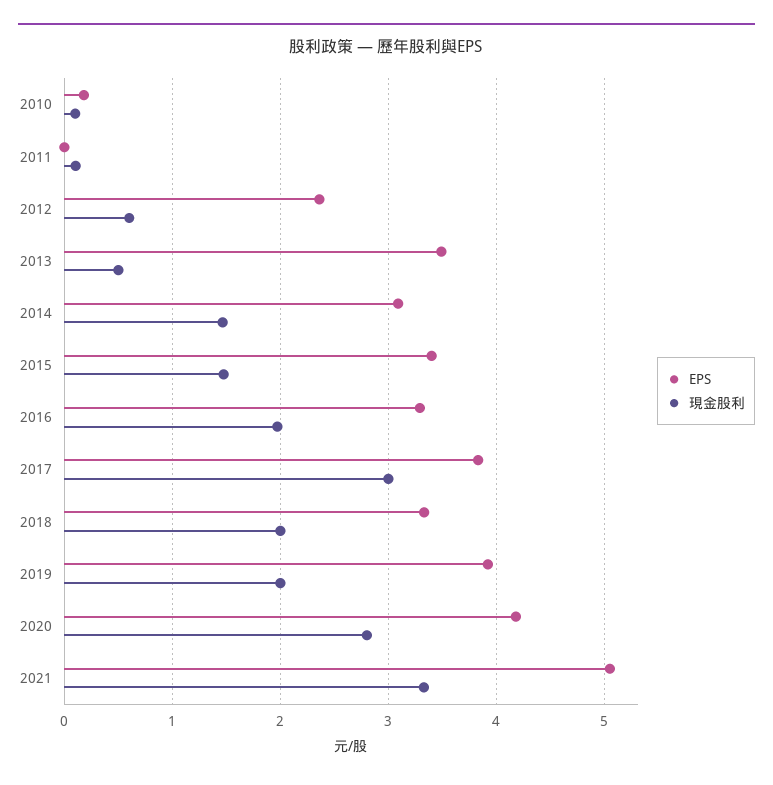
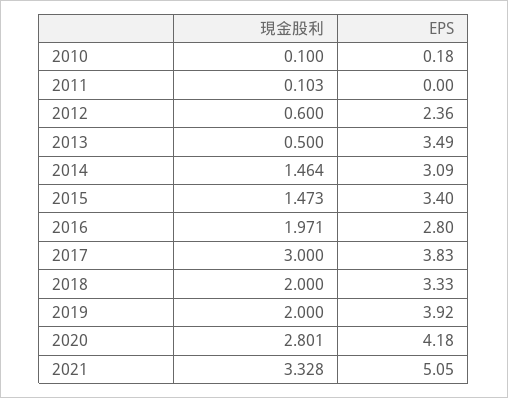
  {
    "EPS": {
      "2010": 0.18,
      "2011": 0,
      "2012": 2.36,
      "2013": 3.49,
      "2014": 3.09,
      "2015": 3.4,
-     "2016": 3.3,
+     "2016": 2.8,
      "2017": 3.83,
      "2018": 3.33,
      "2019": 3.92,
      "2020": 4.18,
      "2021": 5.05
    },
    "現金股利": {
      "2010": 0.1,
      "2011": 0.103,
      "2012": 0.6,
      "2013": 0.5,
      "2014": 1.464,
      "2015": 1.473,
      "2016": 1.971,
      "2017": 3,
      "2018": 2,
      "2019": 2,
      "2020": 2.801,
      "2021": 3.328
    }
  }

